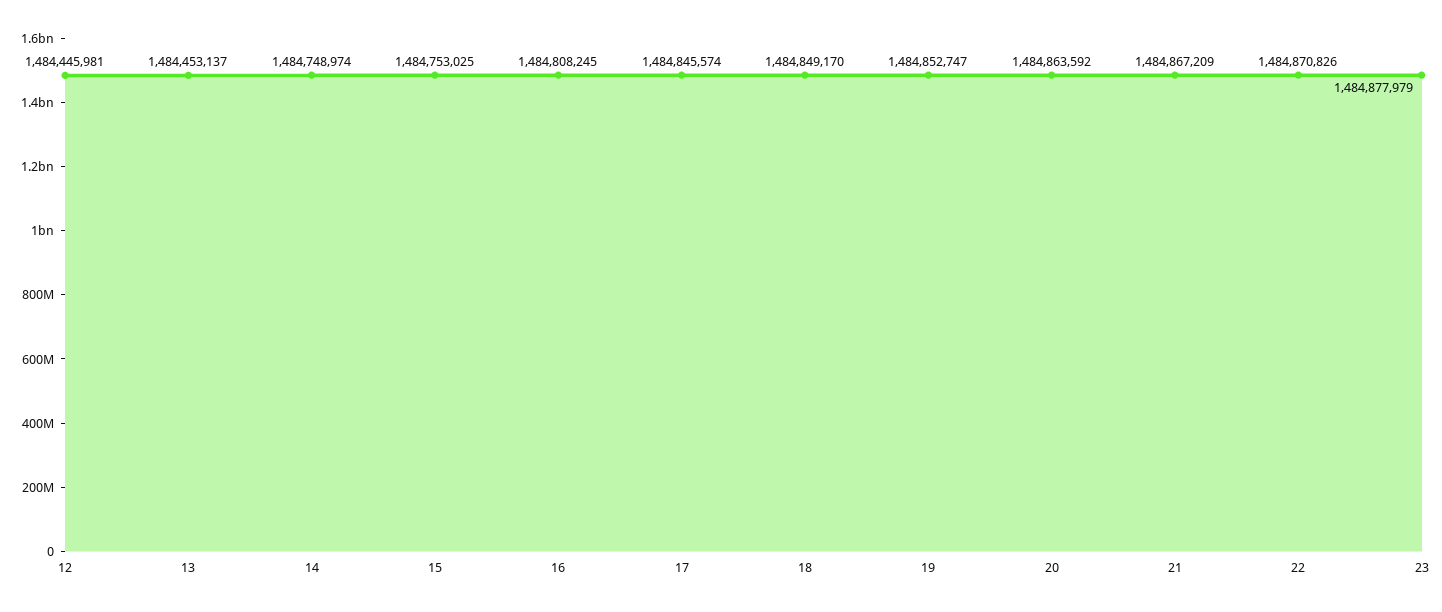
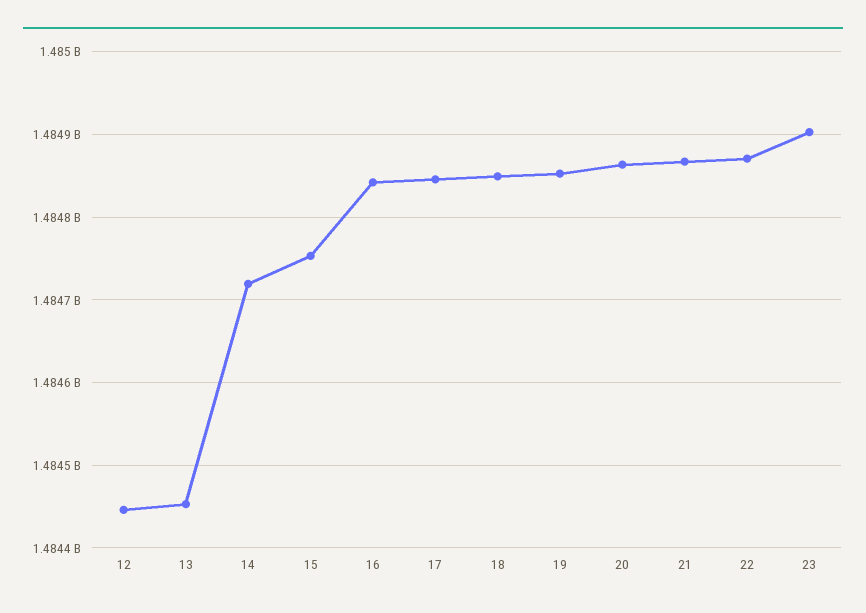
  {
    "12": 1484445981,
    "13": 1484453137,
-   "14": 1484748974,
+   "14": 1484720000,
    "15": 1484753025,
-   "16": 1484808245,
+   "16": 1484840000,
    "17": 1484845574,
    "18": 1484849170,
    "19": 1484852747,
    "20": 1484863592,
    "21": 1484867209,
    "22": 1484870826,
-   "23": 1484877979
+   "23": 1484900000
  }

